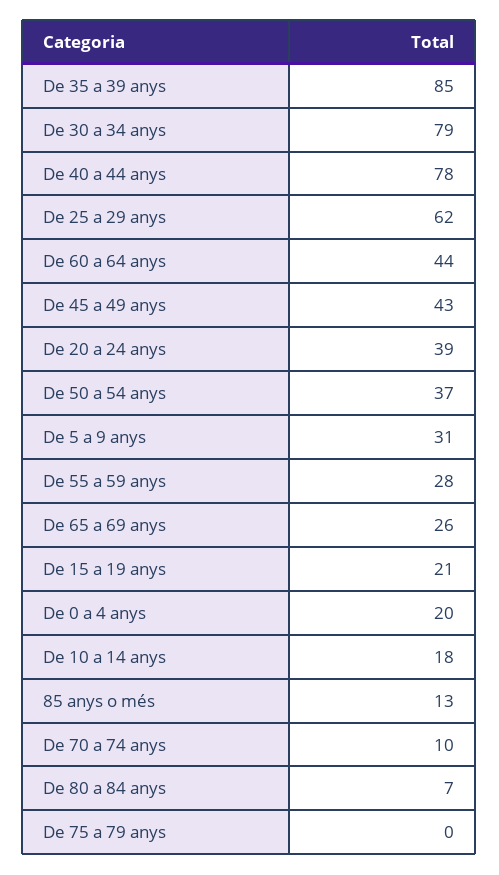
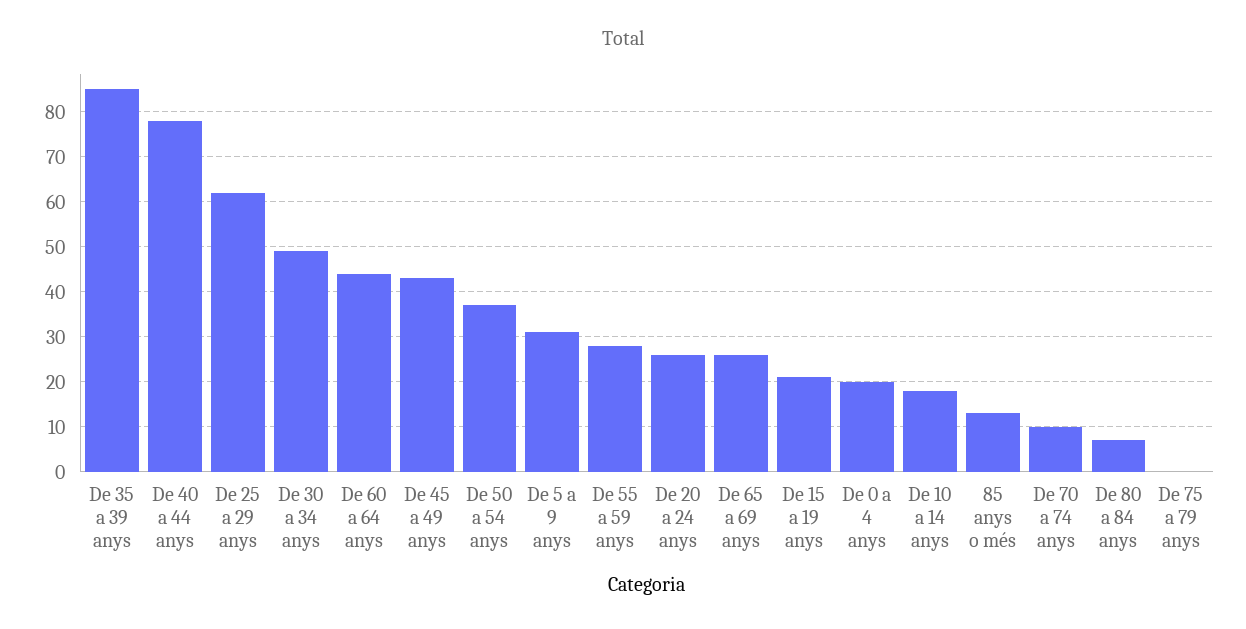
  {
    "De 35 a 39 anys": 85,
-   "De 30 a 34 anys": 79,
+   "De 30 a 34 anys": 50,
    "De 40 a 44 anys": 78,
    "De 25 a 29 anys": 62,
    "De 60 a 64 anys": 44,
    "De 45 a 49 anys": 43,
-   "De 20 a 24 anys": 39,
+   "De 20 a 24 anys": 25,
    "De 50 a 54 anys": 37,
    "De 5 a 9 anys": 31,
    "De 55 a 59 anys": 28,
    "De 65 a 69 anys": 26,
    "De 15 a 19 anys": 21,
    "De 0 a 4 anys": 20,
    "De 10 a 14 anys": 18,
    "85 anys o més": 13,
    "De 70 a 74 anys": 10,
    "De 80 a 84 anys": 7,
    "De 75 a 79 anys": 0
  }

